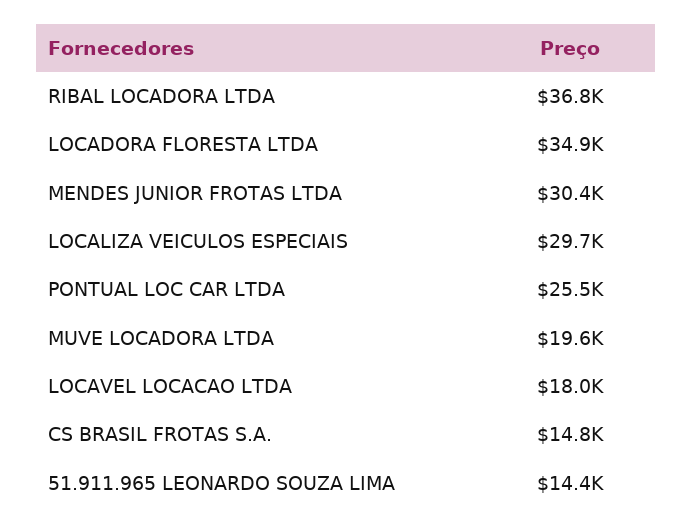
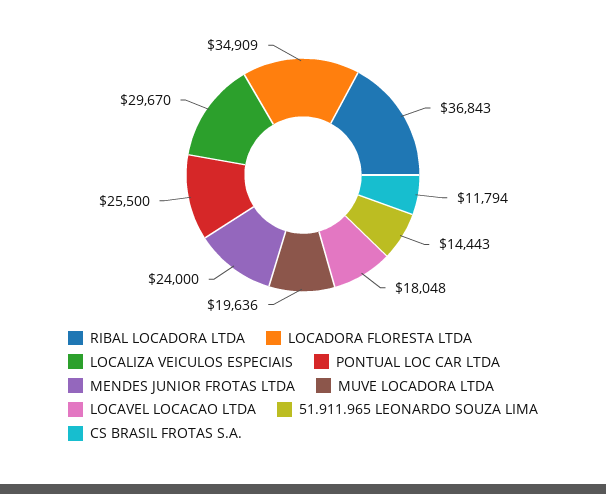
  {
    "RIBAL LOCADORA LTDA": 36843,
    "LOCADORA FLORESTA LTDA": 34909,
-   "MENDES JUNIOR FROTAS LTDA": 30400,
+   "MENDES JUNIOR FROTAS LTDA": 24000,
    "LOCALIZA VEICULOS ESPECIAIS": 29670,
    "PONTUAL LOC CAR LTDA": 25500,
    "MUVE LOCADORA LTDA": 19636,
    "LOCAVEL LOCACAO LTDA": 18048,
-   "CS BRASIL FROTAS S.A.": 14800,
+   "CS BRASIL FROTAS S.A.": 11794,
    "51.911.965 LEONARDO SOUZA LIMA": 14443
  }

